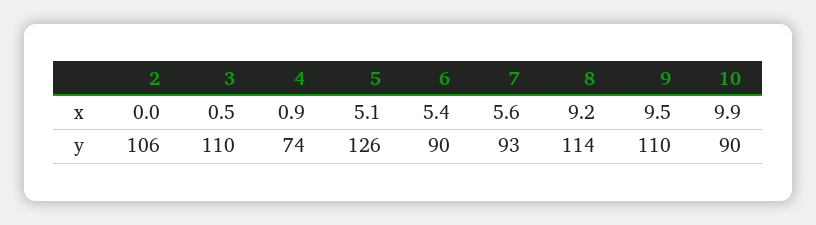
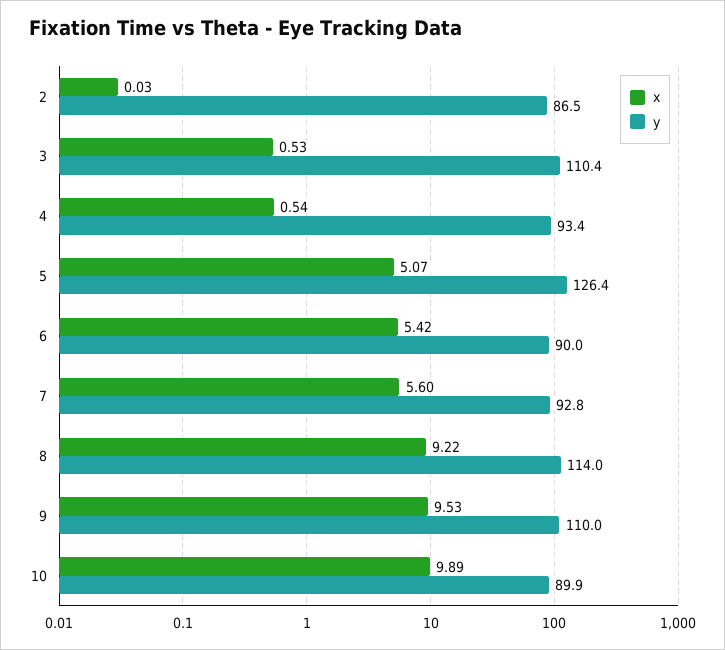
  {
    "x": {
      "2": 0.03,
      "3": 0.53,
-     "4": 0.9,
+     "4": 0.54,
      "5": 5.07,
      "6": 5.42,
      "7": 5.6,
      "8": 9.22,
      "9": 9.53,
      "10": 9.89
    },
    "y": {
-     "2": 106,
+     "2": 86.5,
      "3": 110.4,
-     "4": 74,
+     "4": 93.4,
      "5": 126.4,
      "6": 90,
      "7": 92.8,
      "8": 114,
      "9": 110,
      "10": 89.9
    }
  }

